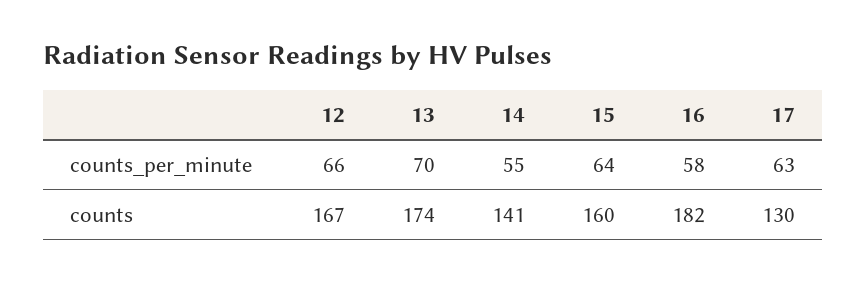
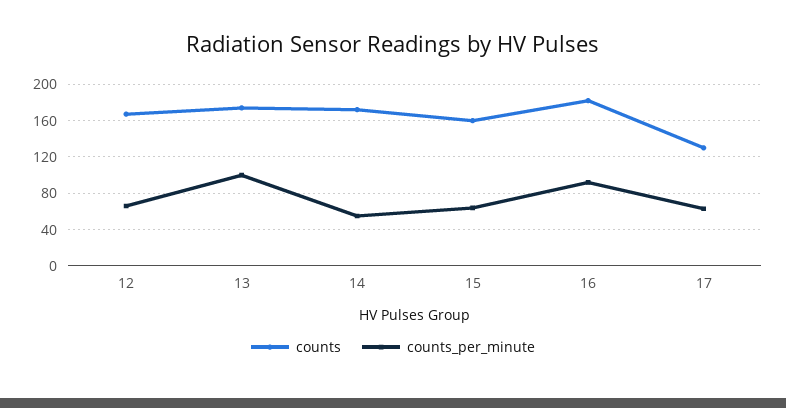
  {
    "counts_per_minute": {
      "12": 66,
-     "13": 70,
+     "13": 100,
      "14": 55,
      "15": 64,
-     "16": 58,
+     "16": 90,
      "17": 63
    },
    "counts": {
      "12": 167,
      "13": 174,
-     "14": 141,
+     "14": 170,
      "15": 160,
      "16": 182,
      "17": 130
    }
  }

